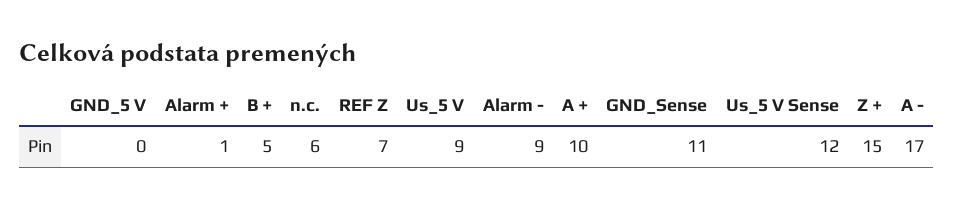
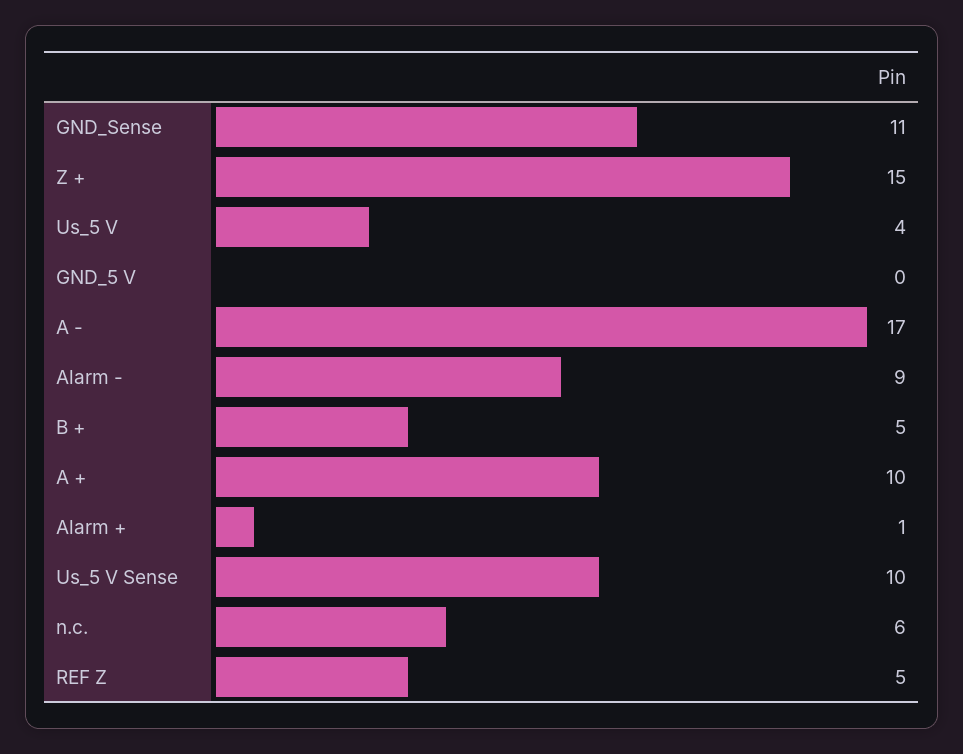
  {
    "GND_5 V": 0,
    "Alarm +": 1,
    "B +": 5,
    "n.c.": 6,
-   "REF Z": 7,
+   "REF Z": 5,
-   "Us_5 V": 9,
+   "Us_5 V": 4,
    "Alarm -": 9,
    "A +": 10,
    "GND_Sense": 11,
-   "Us_5 V Sense": 12,
+   "Us_5 V Sense": 10,
    "Z +": 15,
    "A -": 17
  }

